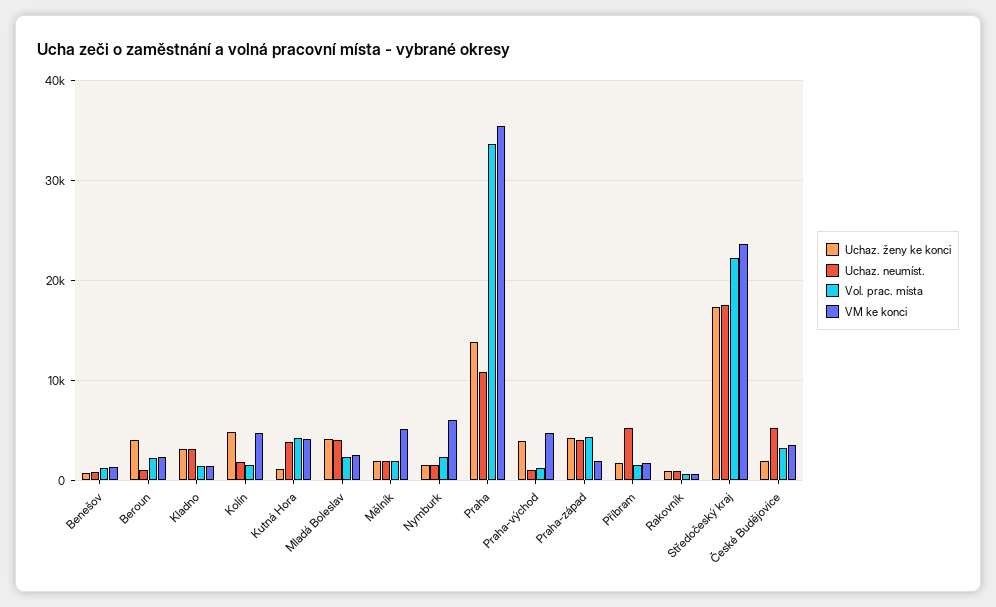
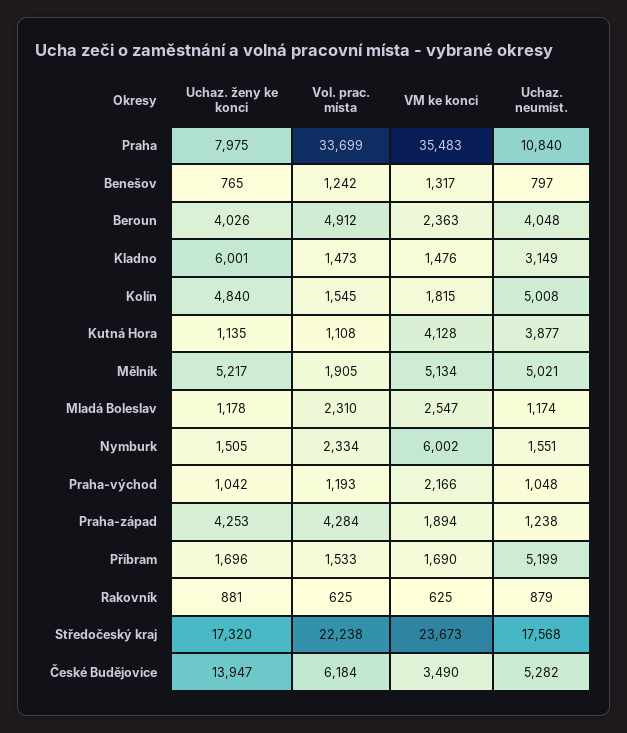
  {
    "Uchaz. ženy ke konci": {
      "Benešov": 765,
      "Beroun": 4026,
-     "Kladno": 3000,
+     "Kladno": 6001,
      "Kolín": 4840,
      "Kutná Hora": 1135,
-     "Mladá Boleslav": 4000,
+     "Mladá Boleslav": 1178,
-     "Mělník": 2000,
+     "Mělník": 5217,
      "Nymburk": 1505,
-     "Praha": 14000,
+     "Praha": 7975,
-     "Praha-východ": 4000,
+     "Praha-východ": 1042,
      "Praha-západ": 4253,
      "Příbram": 1696,
      "Rakovník": 881,
      "Středočeský kraj": 17320,
-     "České Budějovice": 2000
+     "České Budějovice": 13947
    },
    "Uchaz. neumíst.": {
      "Benešov": 797,
-     "Beroun": 1000,
+     "Beroun": 4048,
      "Kladno": 3149,
-     "Kolín": 2000,
+     "Kolín": 5008,
      "Kutná Hora": 3877,
-     "Mladá Boleslav": 4000,
+     "Mladá Boleslav": 1174,
-     "Mělník": 2000,
+     "Mělník": 5021,
      "Nymburk": 1551,
      "Praha": 10840,
      "Praha-východ": 1048,
-     "Praha-západ": 4000,
+     "Praha-západ": 1238,
      "Příbram": 5199,
      "Rakovník": 879,
      "Středočeský kraj": 17568,
      "České Budějovice": 5282
    },
    "Vol. prac. místa": {
      "Benešov": 1242,
-     "Beroun": 2000,
+     "Beroun": 4912,
      "Kladno": 1473,
      "Kolín": 1545,
-     "Kutná Hora": 4000,
+     "Kutná Hora": 1108,
      "Mladá Boleslav": 2310,
      "Mělník": 1905,
      "Nymburk": 2334,
      "Praha": 33699,
      "Praha-východ": 1193,
      "Praha-západ": 4284,
      "Příbram": 1533,
      "Rakovník": 625,
      "Středočeský kraj": 22238,
-     "České Budějovice": 3000
+     "České Budějovice": 6184
    },
    "VM ke konci": {
      "Benešov": 1317,
      "Beroun": 2363,
      "Kladno": 1476,
-     "Kolín": 5000,
+     "Kolín": 1815,
      "Kutná Hora": 4128,
      "Mladá Boleslav": 2547,
      "Mělník": 5134,
      "Nymburk": 6002,
      "Praha": 35483,
-     "Praha-východ": 5000,
+     "Praha-východ": 2166,
      "Praha-západ": 1894,
      "Příbram": 1690,
      "Rakovník": 625,
      "Středočeský kraj": 23673,
      "České Budějovice": 3490
    }
  }

